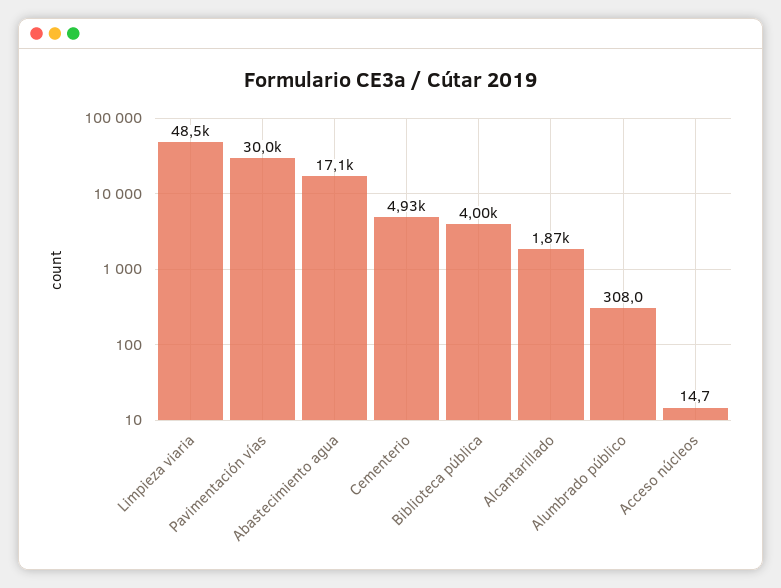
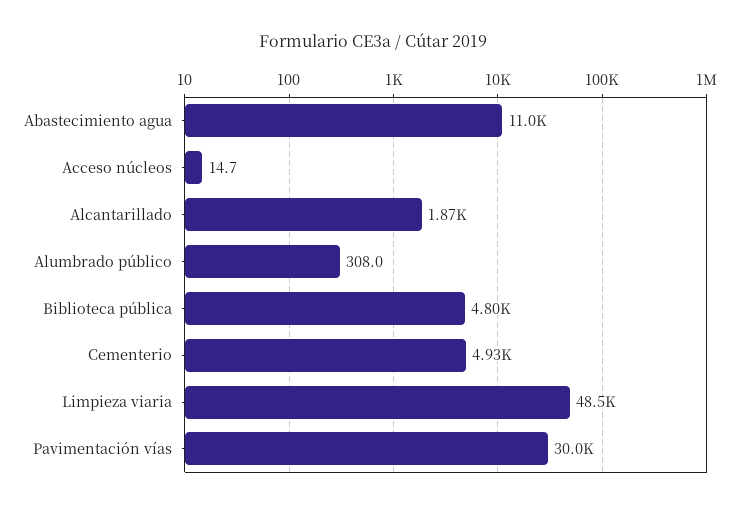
  {
    "Limpieza viaria": 48500,
    "Pavimentación vías": 30000,
-   "Abastecimiento agua": 17100,
+   "Abastecimiento agua": 11000,
    "Cementerio": 4930,
-   "Biblioteca pública": 4000,
+   "Biblioteca pública": 4800,
    "Alcantarillado": 1870,
    "Alumbrado público": 308,
    "Acceso núcleos": 14.7
  }

